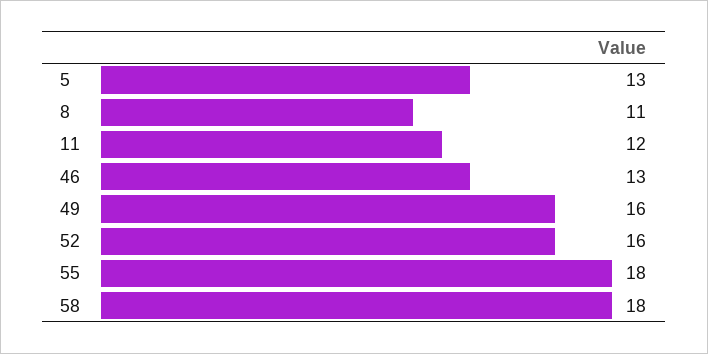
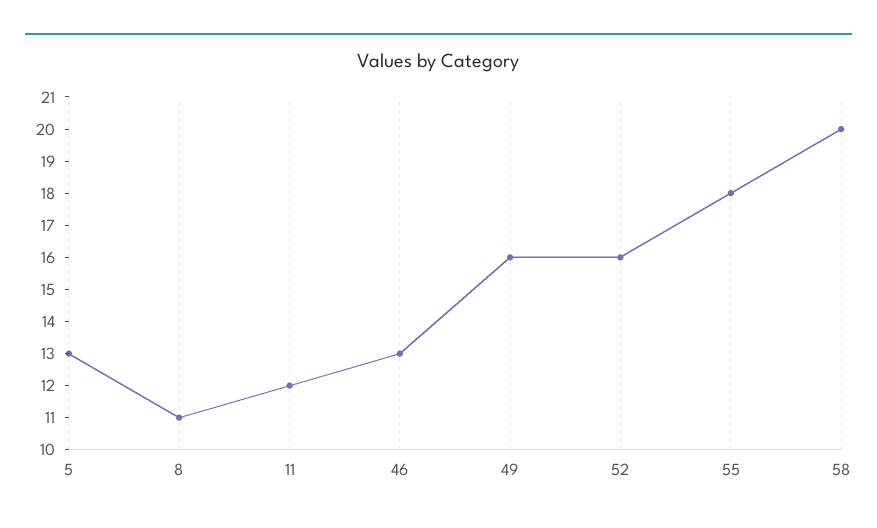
  {
    "5": 13,
    "8": 11,
    "11": 12,
    "46": 13,
    "49": 16,
    "52": 16,
    "55": 18,
-   "58": 18
+   "58": 20
  }

